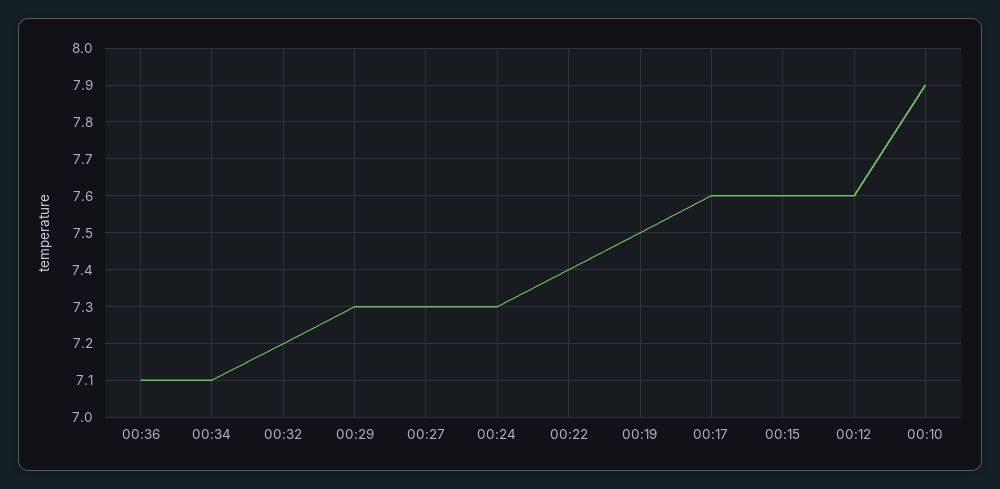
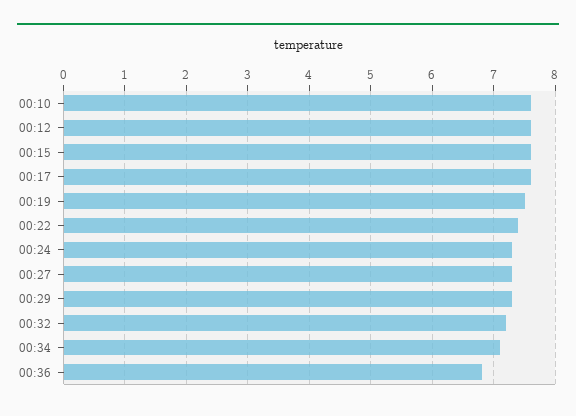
  {
-   "00:36": 7.1,
+   "00:36": 6.8,
    "00:34": 7.1,
    "00:32": 7.2,
    "00:29": 7.3,
    "00:27": 7.3,
    "00:24": 7.3,
    "00:22": 7.4,
    "00:19": 7.5,
    "00:17": 7.6,
    "00:15": 7.6,
    "00:12": 7.6,
-   "00:10": 7.9
+   "00:10": 7.6
  }

